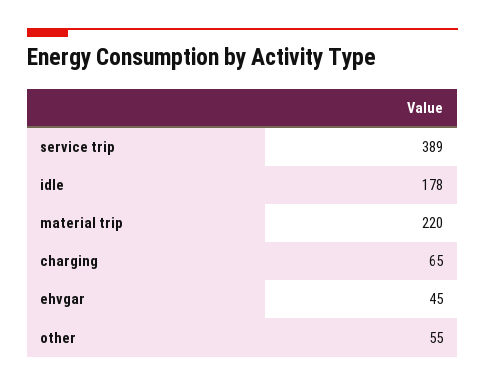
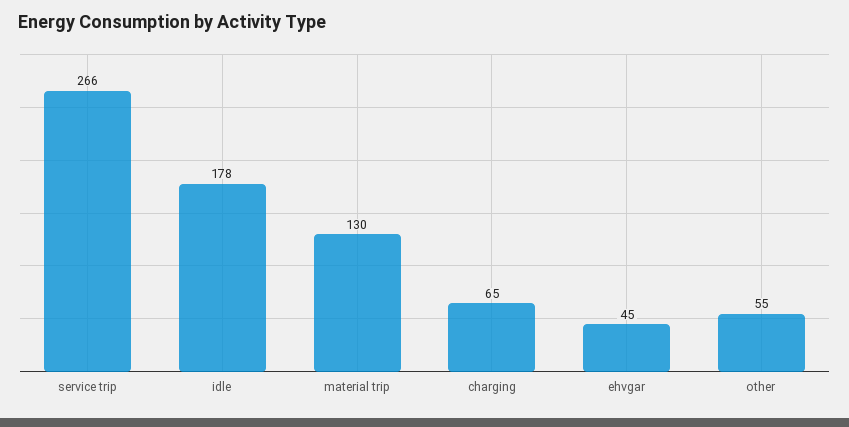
  {
-   "service trip": 389,
+   "service trip": 266,
    "idle": 178,
-   "material trip": 220,
+   "material trip": 130,
    "charging": 65,
    "ehvgar": 45,
    "other": 55
  }

